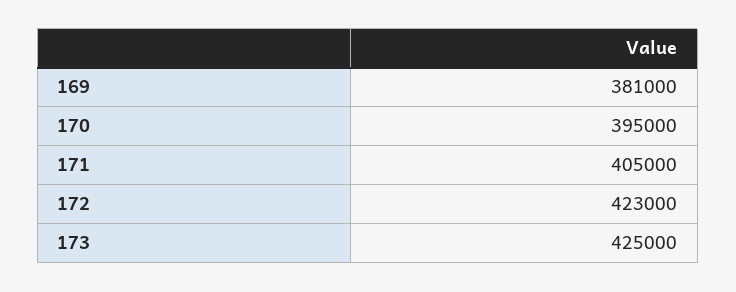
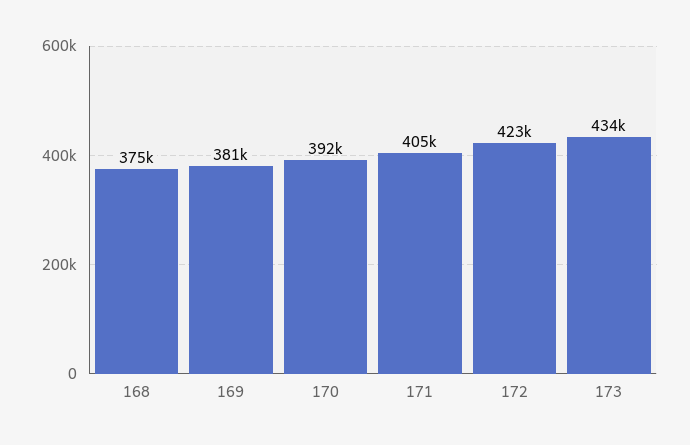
  {
    "169": 381000,
-   "170": 395000,
+   "170": 392000,
    "171": 405000,
    "172": 423000,
-   "173": 425000
+   "173": 434000,
+   "168": 375000
  }

